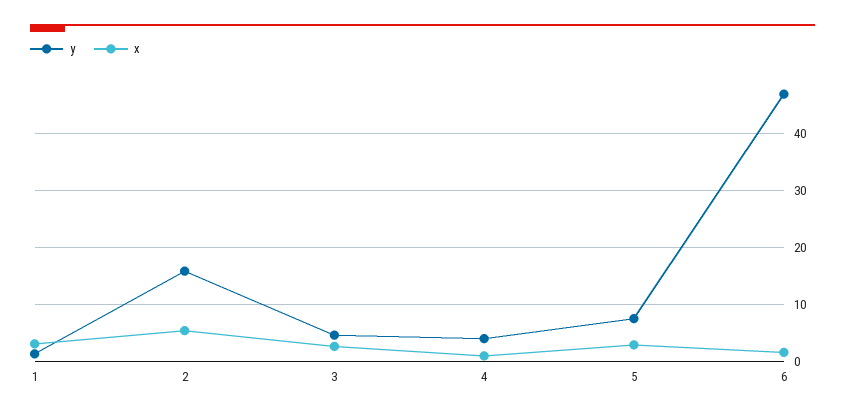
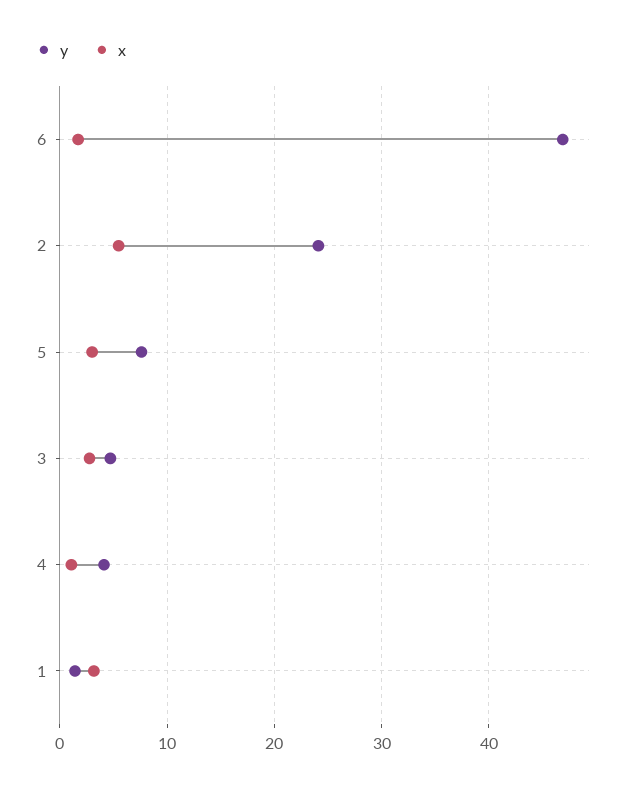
  {
    "y": {
      "1": 1,
-     "2": 16,
+     "2": 24,
      "3": 5,
      "4": 4,
      "5": 8,
      "6": 47
    },
    "x": {
      "1": 3,
      "2": 5,
      "3": 3,
      "4": 1,
      "5": 3,
      "6": 2
    }
  }

